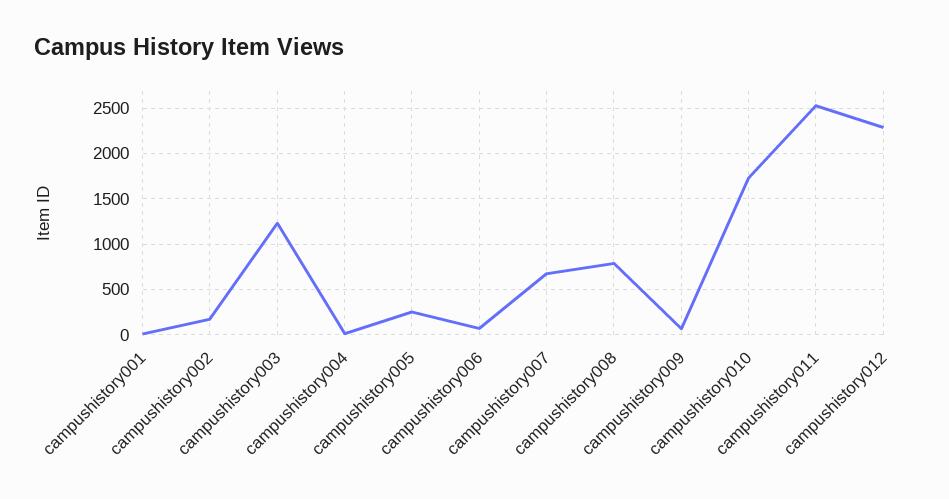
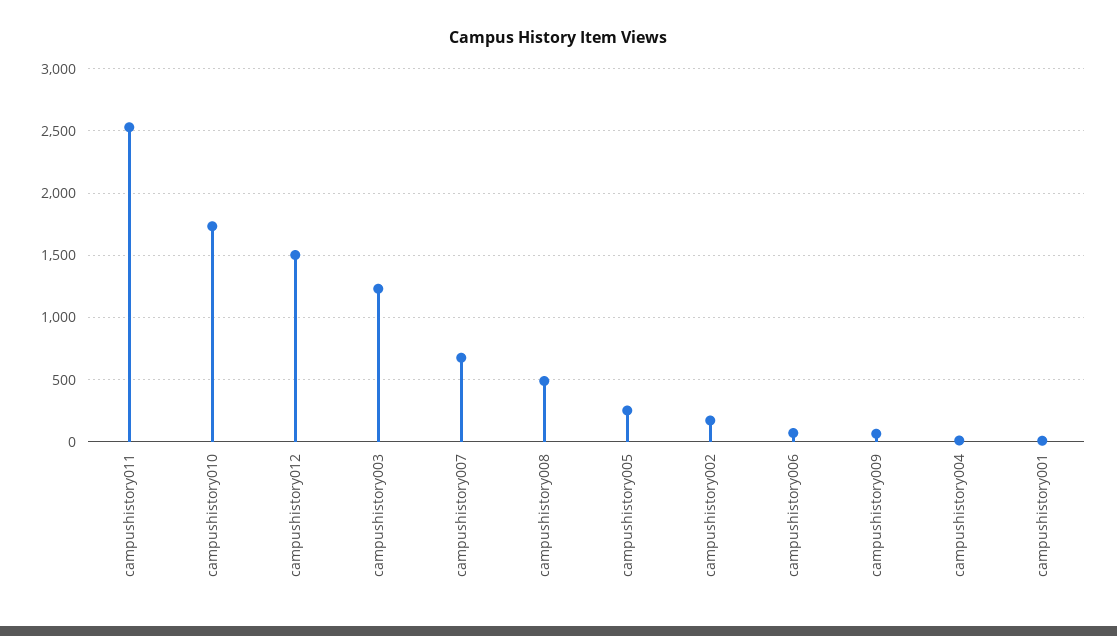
  {
    "campushistory001": 0,
    "campushistory002": 150,
    "campushistory003": 1250,
    "campushistory004": 0,
    "campushistory005": 250,
    "campushistory006": 50,
    "campushistory007": 700,
-   "campushistory008": 800,
+   "campushistory008": 500,
    "campushistory009": 50,
    "campushistory010": 1750,
    "campushistory011": 2550,
-   "campushistory012": 2300
+   "campushistory012": 1500
  }

